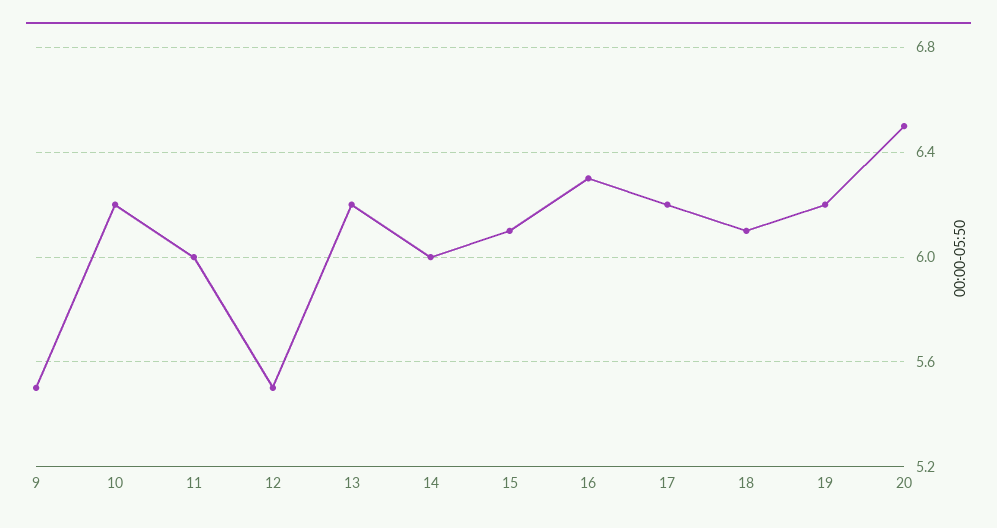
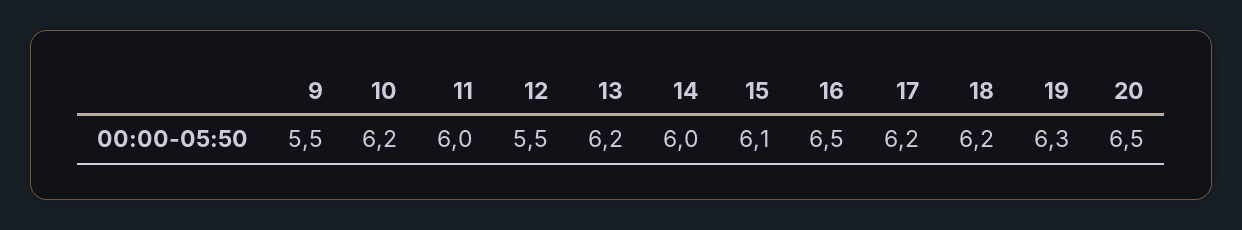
  {
    "9": 5.5,
    "10": 6.2,
    "11": 6,
    "12": 5.5,
    "13": 6.2,
    "14": 6,
    "15": 6.1,
-   "16": 6.3,
+   "16": 6.5,
    "17": 6.2,
-   "18": 6.1,
+   "18": 6.2,
-   "19": 6.2,
+   "19": 6.3,
    "20": 6.5
  }

